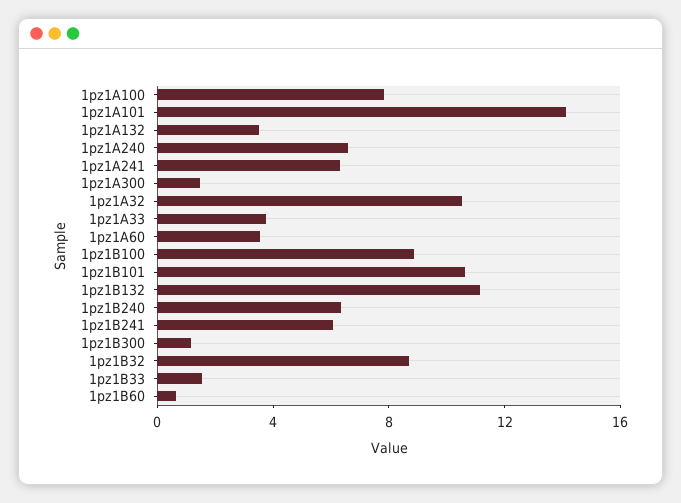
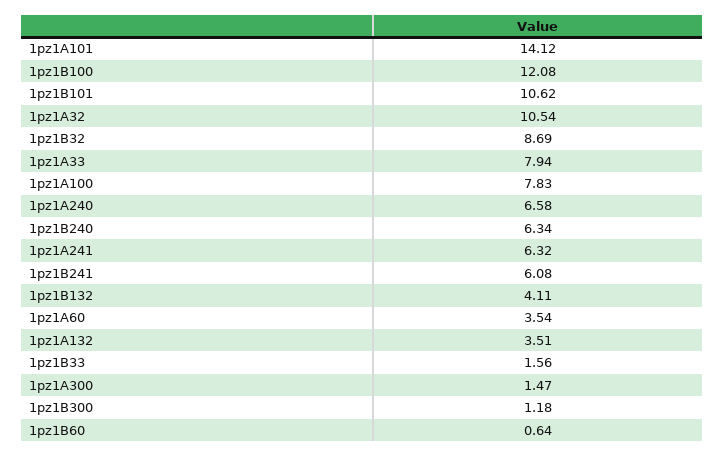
  {
    "1pz1A100": 7.83,
    "1pz1A101": 14.12,
    "1pz1A132": 3.51,
    "1pz1A240": 6.58,
    "1pz1A241": 6.32,
    "1pz1A300": 1.47,
    "1pz1A32": 10.54,
-   "1pz1A33": 4,
+   "1pz1A33": 7.94,
    "1pz1A60": 3.54,
-   "1pz1B100": 9,
+   "1pz1B100": 12.08,
    "1pz1B101": 10.62,
-   "1pz1B132": 11,
+   "1pz1B132": 4.11,
    "1pz1B240": 6.34,
    "1pz1B241": 6.08,
    "1pz1B300": 1.18,
    "1pz1B32": 8.69,
    "1pz1B33": 1.56,
    "1pz1B60": 0.64
  }

